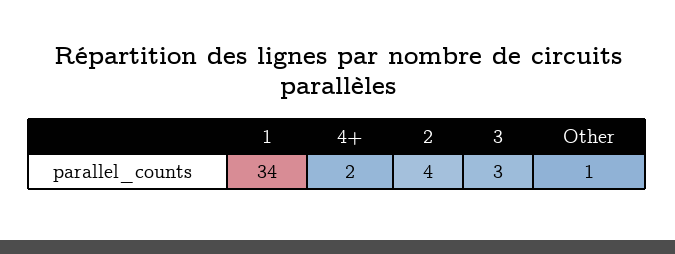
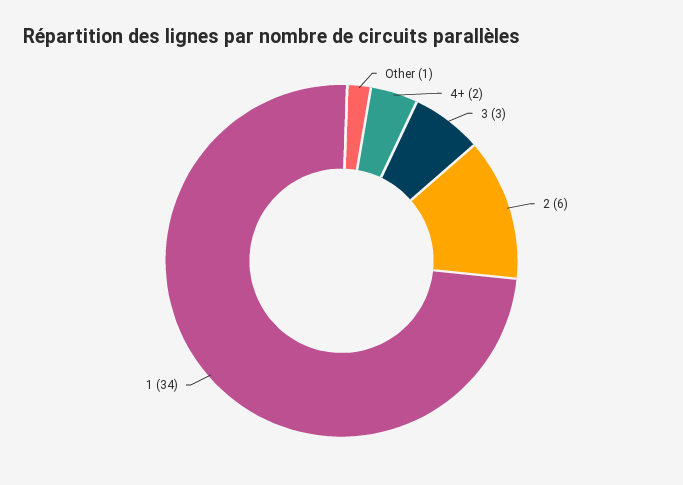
  {
    "1": 34,
    "4+": 2,
-   "2": 4,
+   "2": 6,
    "3": 3,
    "Other": 1
  }

